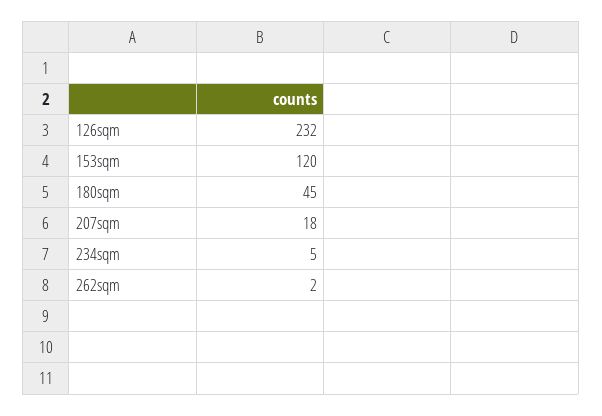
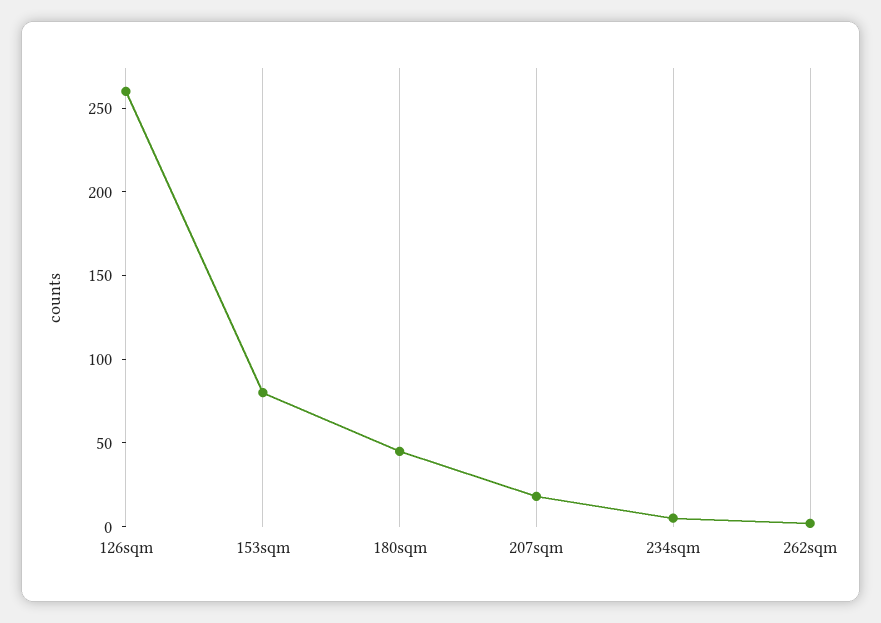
  {
-   "126sqm": 232,
+   "126sqm": 260,
-   "153sqm": 120,
+   "153sqm": 80,
    "180sqm": 45,
    "207sqm": 18,
    "234sqm": 5,
    "262sqm": 2
  }

